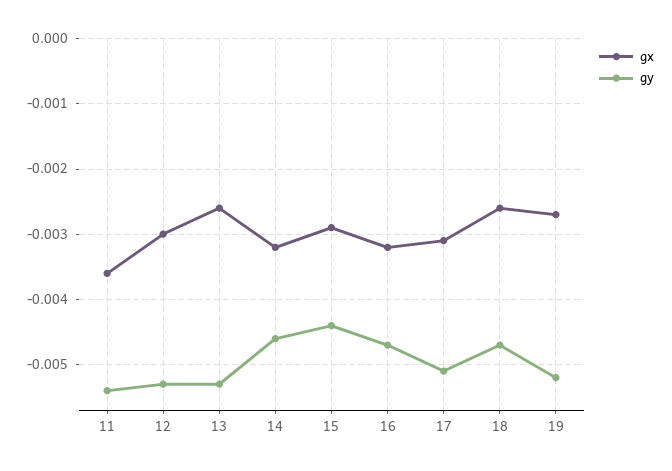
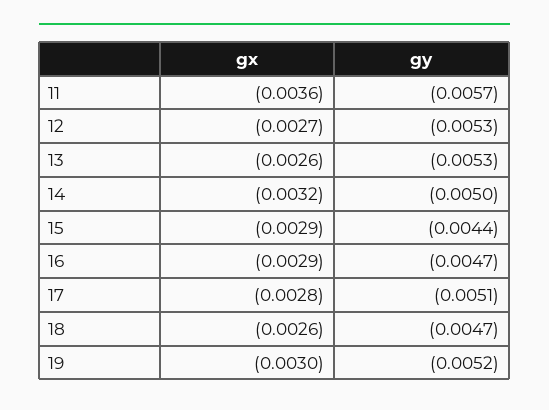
  {
    "gx": {
      "11": -0.0036,
-     "12": -0.003,
+     "12": -0.0027,
      "13": -0.0026,
      "14": -0.0032,
      "15": -0.0029,
-     "16": -0.0032,
+     "16": -0.0029,
-     "17": -0.0031,
+     "17": -0.0028,
      "18": -0.0026,
-     "19": -0.0027
+     "19": -0.003
    },
    "gy": {
-     "11": -0.0054,
+     "11": -0.0057,
      "12": -0.0053,
      "13": -0.0053,
-     "14": -0.0046,
+     "14": -0.005,
      "15": -0.0044,
      "16": -0.0047,
      "17": -0.0051,
      "18": -0.0047,
      "19": -0.0052
    }
  }

